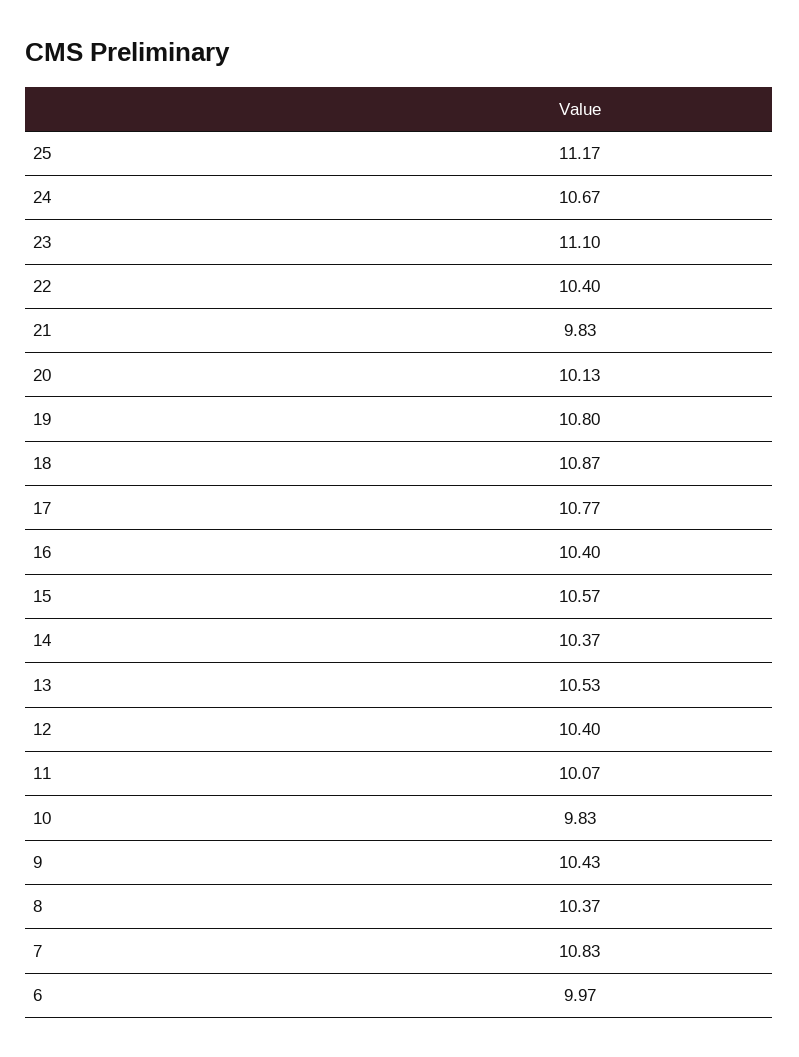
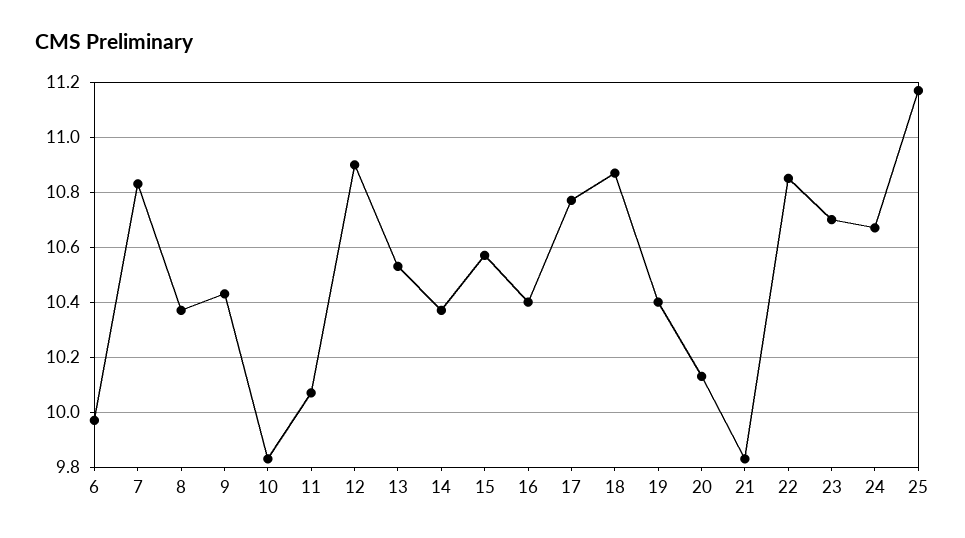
  {
    "25": 11.17,
    "24": 10.67,
-   "23": 11.1,
+   "23": 10.7,
-   "22": 10.4,
+   "22": 10.85,
    "21": 9.83,
    "20": 10.13,
-   "19": 10.8,
+   "19": 10.4,
    "18": 10.87,
    "17": 10.77,
    "16": 10.4,
    "15": 10.57,
    "14": 10.37,
    "13": 10.53,
-   "12": 10.4,
+   "12": 10.9,
    "11": 10.07,
    "10": 9.83,
    "9": 10.43,
    "8": 10.37,
    "7": 10.83,
    "6": 9.97
  }

